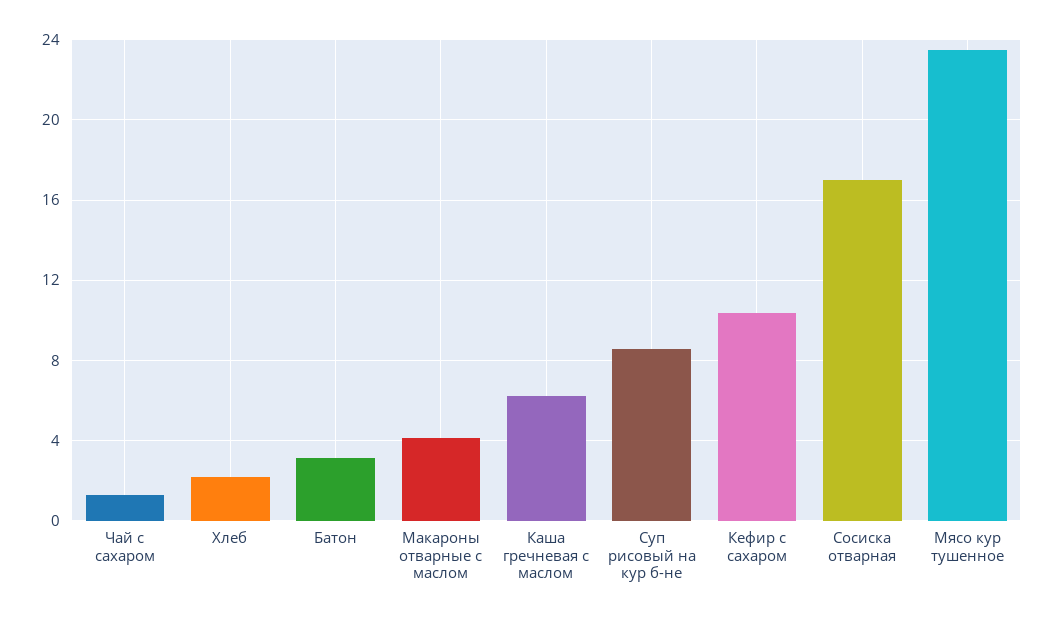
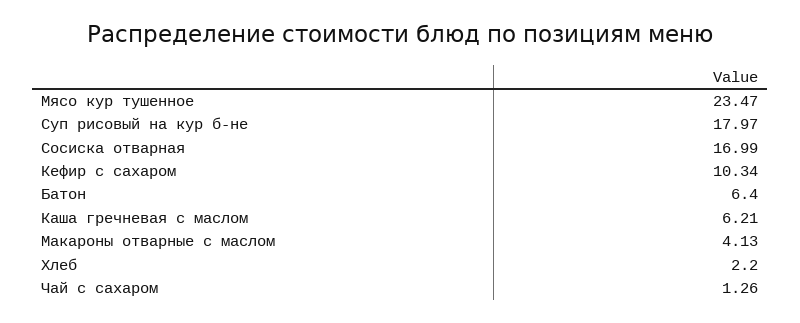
  {
    "Чай с сахаром": 1.26,
    "Хлеб": 2.2,
-   "Батон": 3,
+   "Батон": 6.4,
    "Макароны отварные с маслом": 4.13,
    "Каша гречневая с маслом": 6.21,
-   "Суп рисовый на кур б-не": 8.5,
+   "Суп рисовый на кур б-не": 17.97,
    "Кефир с сахаром": 10.34,
    "Сосиска отварная": 16.99,
    "Мясо кур тушенное": 23.47
  }

